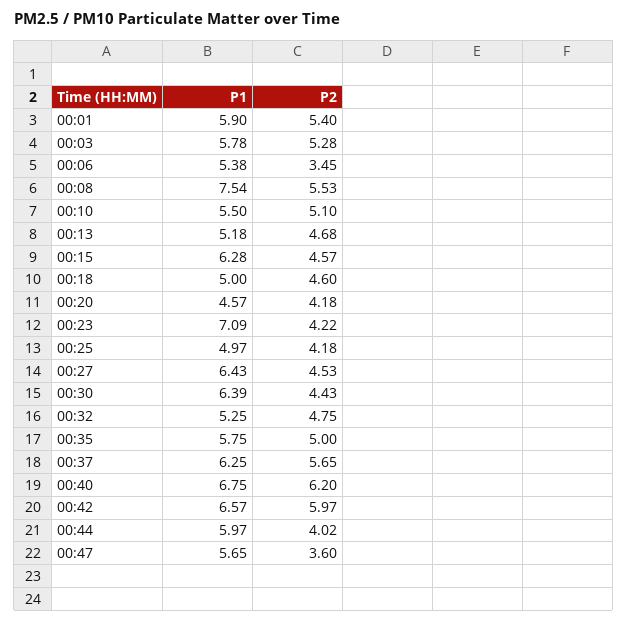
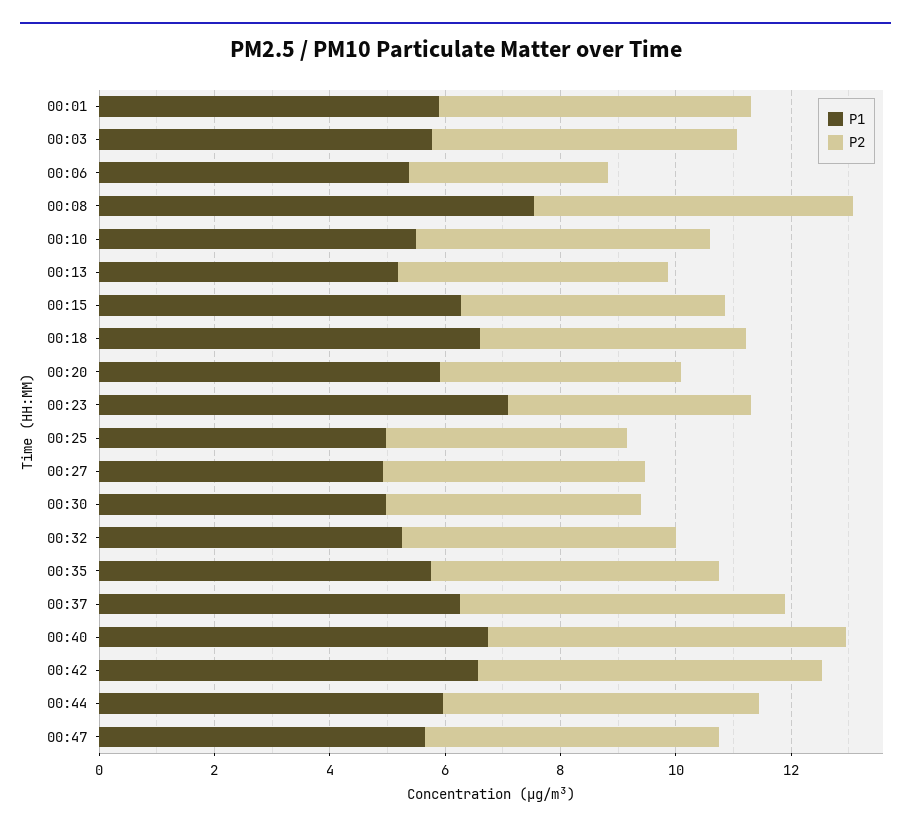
  {
    "P1": {
      "00:01": 5.9,
      "00:03": 5.78,
      "00:06": 5.38,
      "00:08": 7.54,
      "00:10": 5.5,
      "00:13": 5.18,
      "00:15": 6.28,
-     "00:18": 5,
+     "00:18": 6.5,
-     "00:20": 4.57,
+     "00:20": 6,
      "00:23": 7.09,
      "00:25": 4.97,
-     "00:27": 6.43,
+     "00:27": 5,
-     "00:30": 6.39,
+     "00:30": 5,
      "00:32": 5.25,
      "00:35": 5.75,
      "00:37": 6.25,
      "00:40": 6.75,
      "00:42": 6.57,
      "00:44": 5.97,
      "00:47": 5.65
    },
    "P2": {
      "00:01": 5.4,
      "00:03": 5.28,
      "00:06": 3.45,
      "00:08": 5.53,
      "00:10": 5.1,
      "00:13": 4.68,
      "00:15": 4.57,
      "00:18": 4.6,
      "00:20": 4.18,
      "00:23": 4.22,
      "00:25": 4.18,
      "00:27": 4.53,
      "00:30": 4.43,
      "00:32": 4.75,
      "00:35": 5,
      "00:37": 5.65,
      "00:40": 6.2,
      "00:42": 5.97,
-     "00:44": 4.02,
+     "00:44": 5.5,
-     "00:47": 3.6
+     "00:47": 5
    }
  }

